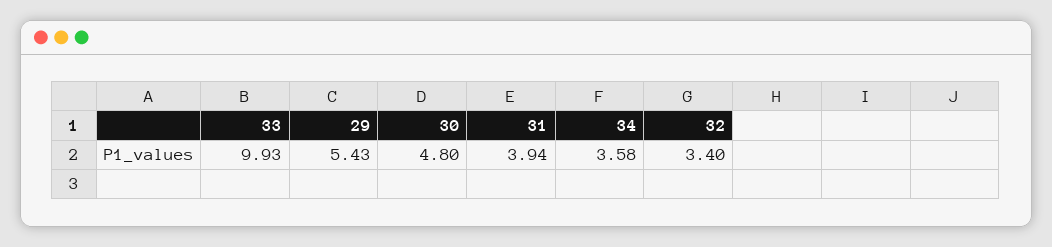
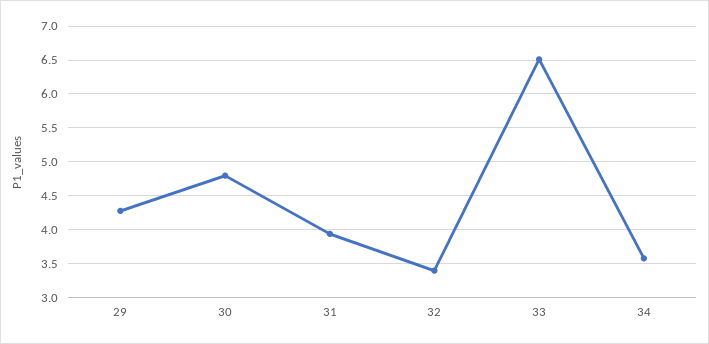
  {
-   "33": 9.93,
+   "33": 6.5,
-   "29": 5.43,
+   "29": 4.3,
    "30": 4.8,
    "31": 3.94,
    "34": 3.58,
    "32": 3.4
  }

